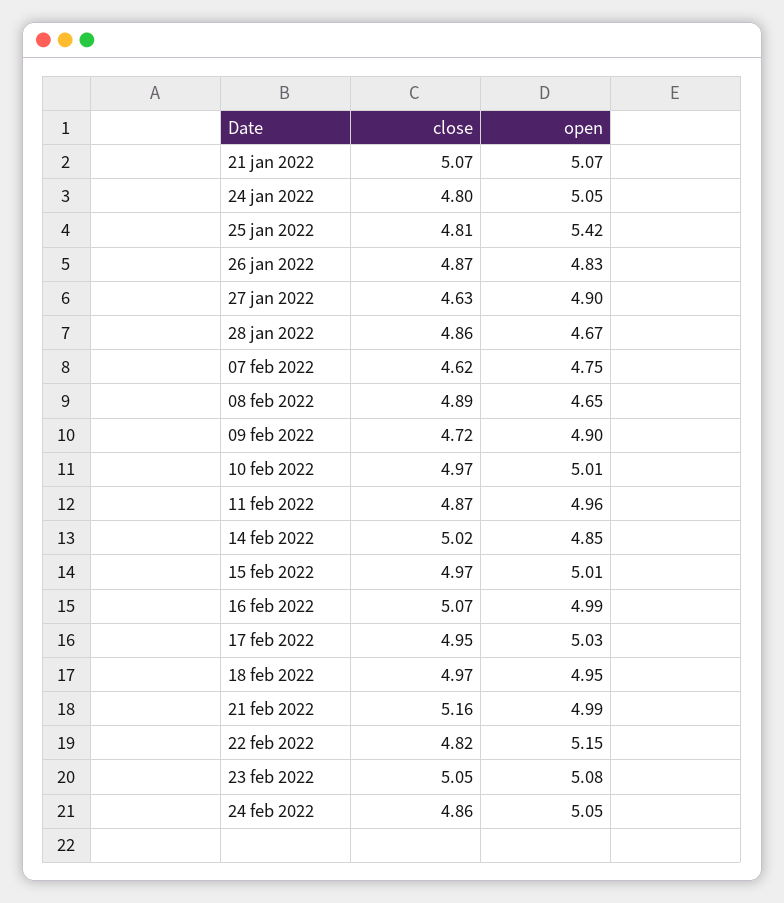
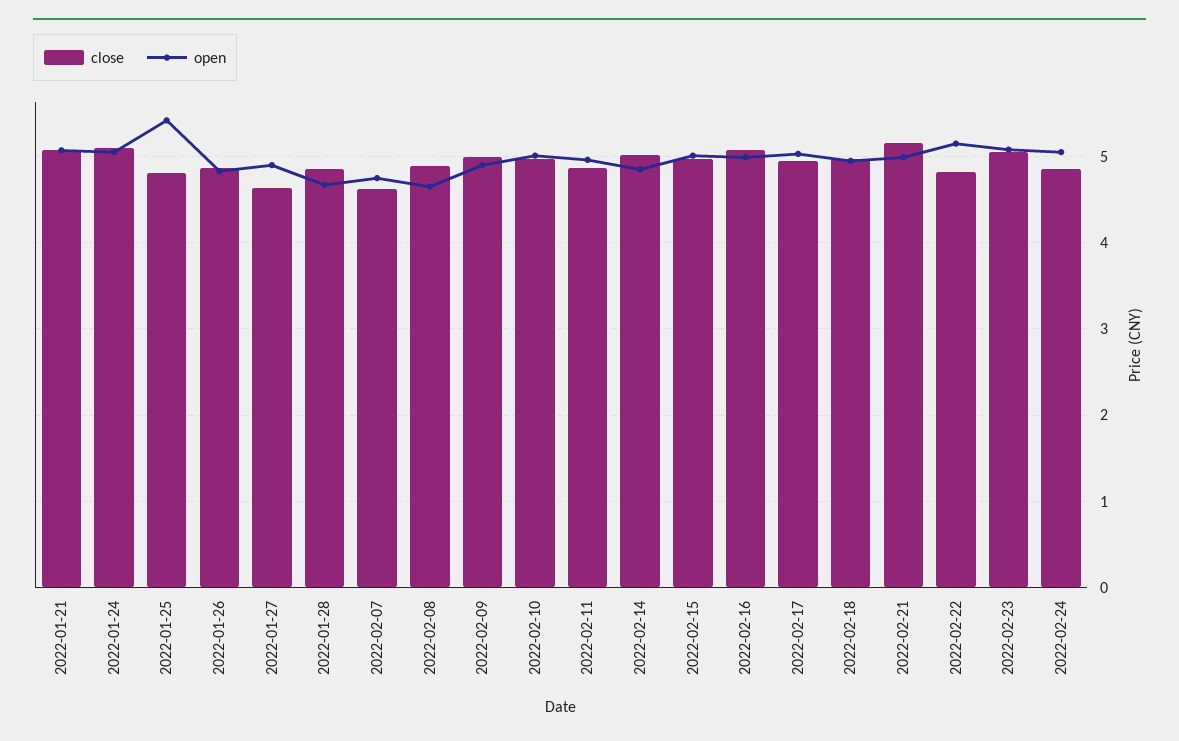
  {
    "close": {
      "21 jan 2022": 5.07,
-     "24 jan 2022": 4.8,
+     "24 jan 2022": 5.1,
      "25 jan 2022": 4.81,
      "26 jan 2022": 4.87,
      "27 jan 2022": 4.63,
      "28 jan 2022": 4.86,
      "07 feb 2022": 4.62,
      "08 feb 2022": 4.89,
-     "09 feb 2022": 4.72,
+     "09 feb 2022": 5,
      "10 feb 2022": 4.97,
      "11 feb 2022": 4.87,
      "14 feb 2022": 5.02,
      "15 feb 2022": 4.97,
      "16 feb 2022": 5.07,
      "17 feb 2022": 4.95,
      "18 feb 2022": 4.97,
      "21 feb 2022": 5.16,
      "22 feb 2022": 4.82,
      "23 feb 2022": 5.05,
      "24 feb 2022": 4.86
    },
    "open": {
      "21 jan 2022": 5.07,
      "24 jan 2022": 5.05,
      "25 jan 2022": 5.42,
      "26 jan 2022": 4.83,
      "27 jan 2022": 4.9,
      "28 jan 2022": 4.67,
      "07 feb 2022": 4.75,
      "08 feb 2022": 4.65,
      "09 feb 2022": 4.9,
      "10 feb 2022": 5.01,
      "11 feb 2022": 4.96,
      "14 feb 2022": 4.85,
      "15 feb 2022": 5.01,
      "16 feb 2022": 4.99,
      "17 feb 2022": 5.03,
      "18 feb 2022": 4.95,
      "21 feb 2022": 4.99,
      "22 feb 2022": 5.15,
      "23 feb 2022": 5.08,
      "24 feb 2022": 5.05
    }
  }

